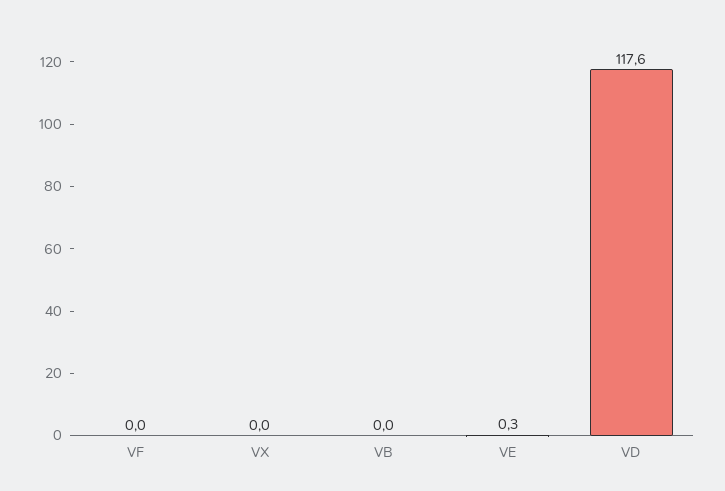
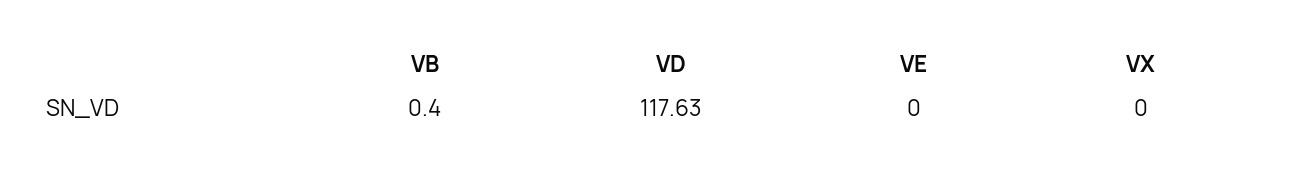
  {
-   "VF": 0,
    "VX": 0,
-   "VB": 0,
+   "VB": 0.4,
-   "VE": 0.3,
+   "VE": 0,
    "VD": 117.63
  }

